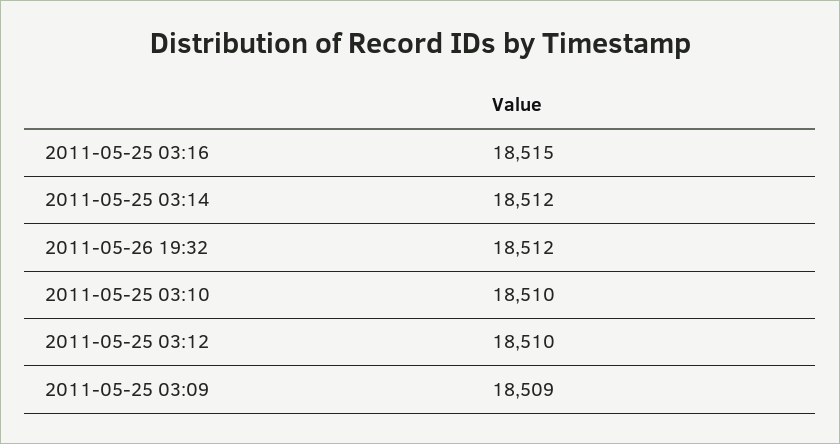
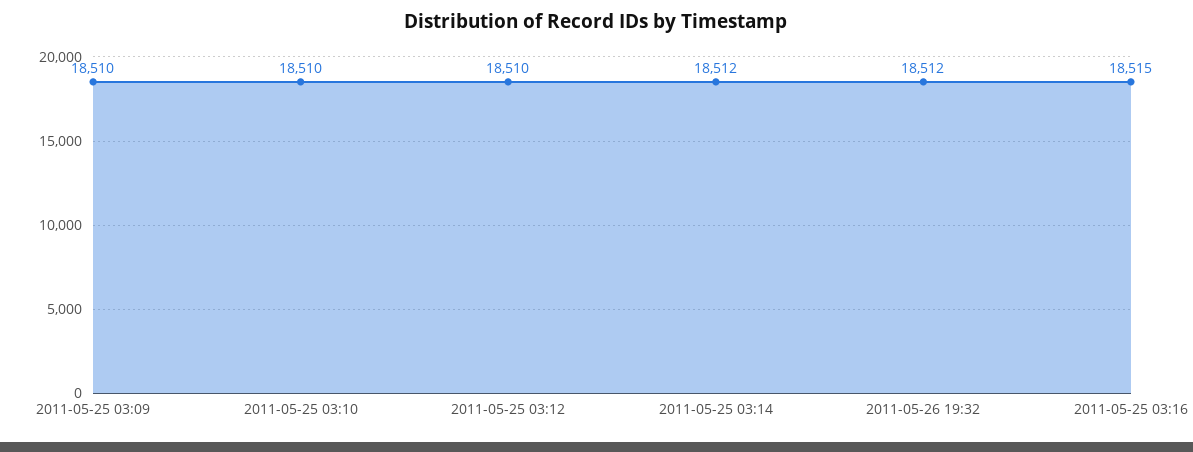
  {
    "2011-05-25 03:16": 18515,
    "2011-05-25 03:14": 18512,
    "2011-05-26 19:32": 18512,
    "2011-05-25 03:10": 18510,
    "2011-05-25 03:12": 18510,
-   "2011-05-25 03:09": 18509
+   "2011-05-25 03:09": 18510
  }

